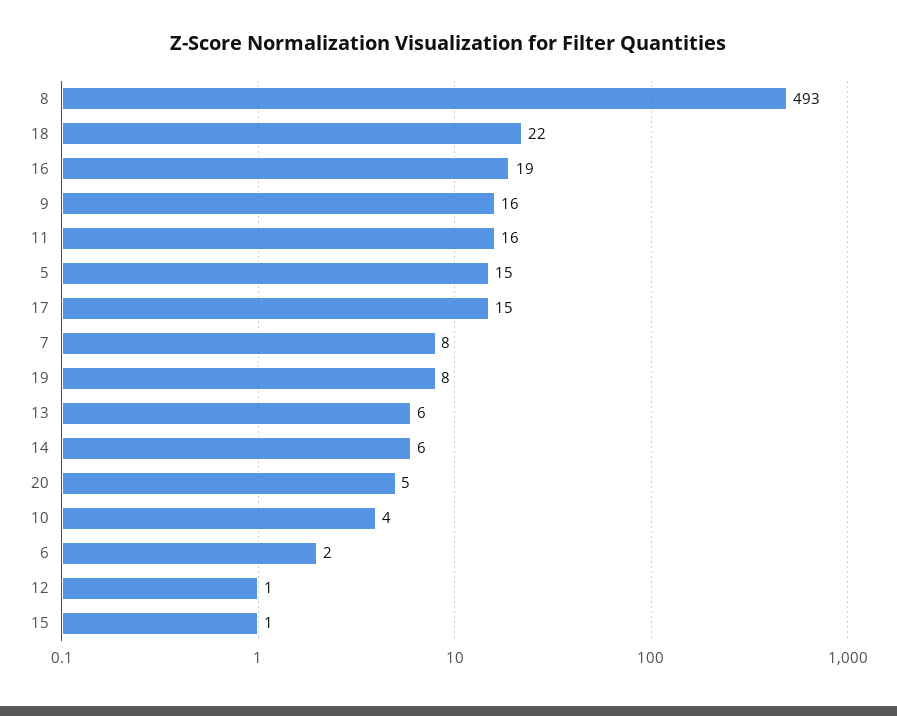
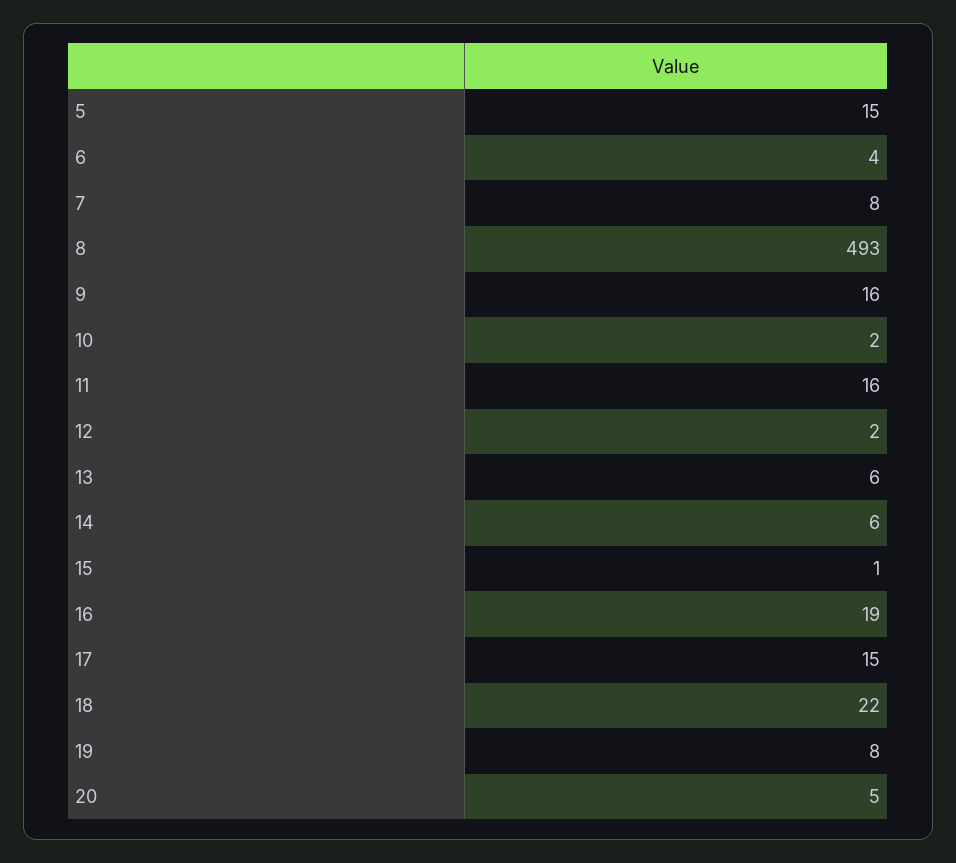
  {
    "8": 493,
    "18": 22,
    "16": 19,
    "9": 16,
    "11": 16,
    "5": 15,
    "17": 15,
    "7": 8,
    "19": 8,
    "13": 6,
    "14": 6,
    "20": 5,
-   "10": 4,
+   "10": 2,
-   "6": 2,
+   "6": 4,
-   "12": 1,
+   "12": 2,
    "15": 1
  }

